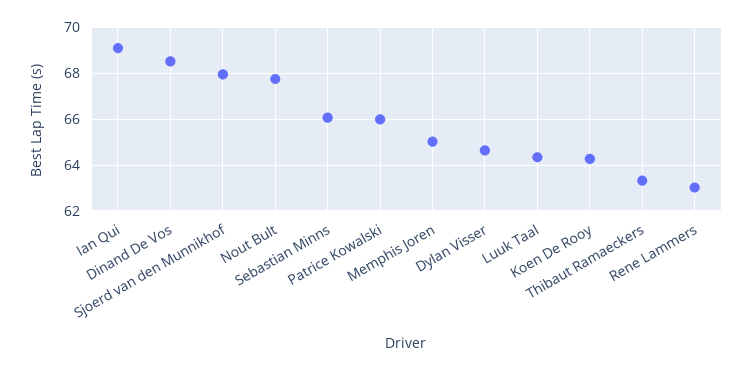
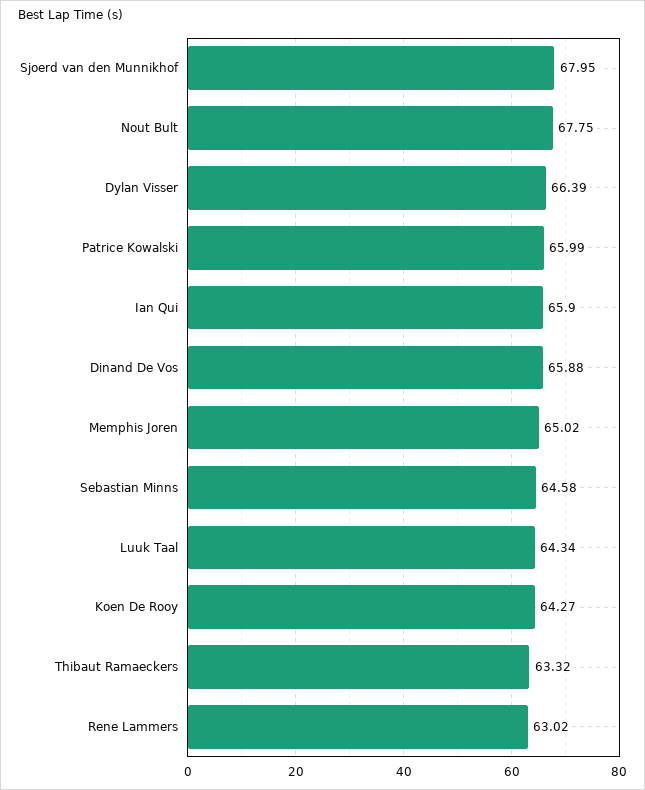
  {
-   "Ian Qui": 69,
+   "Ian Qui": 65.9,
-   "Dinand De Vos": 68.5,
+   "Dinand De Vos": 65.88,
    "Sjoerd van den Munnikhof": 67.95,
    "Nout Bult": 67.75,
-   "Sebastian Minns": 66,
+   "Sebastian Minns": 64.58,
    "Patrice Kowalski": 65.99,
    "Memphis Joren": 65.02,
-   "Dylan Visser": 64.5,
+   "Dylan Visser": 66.39,
    "Luuk Taal": 64.34,
    "Koen De Rooy": 64.27,
    "Thibaut Ramaeckers": 63.32,
    "Rene Lammers": 63.02
  }

